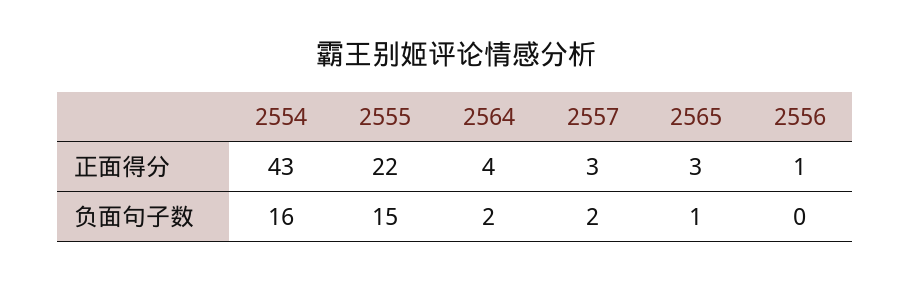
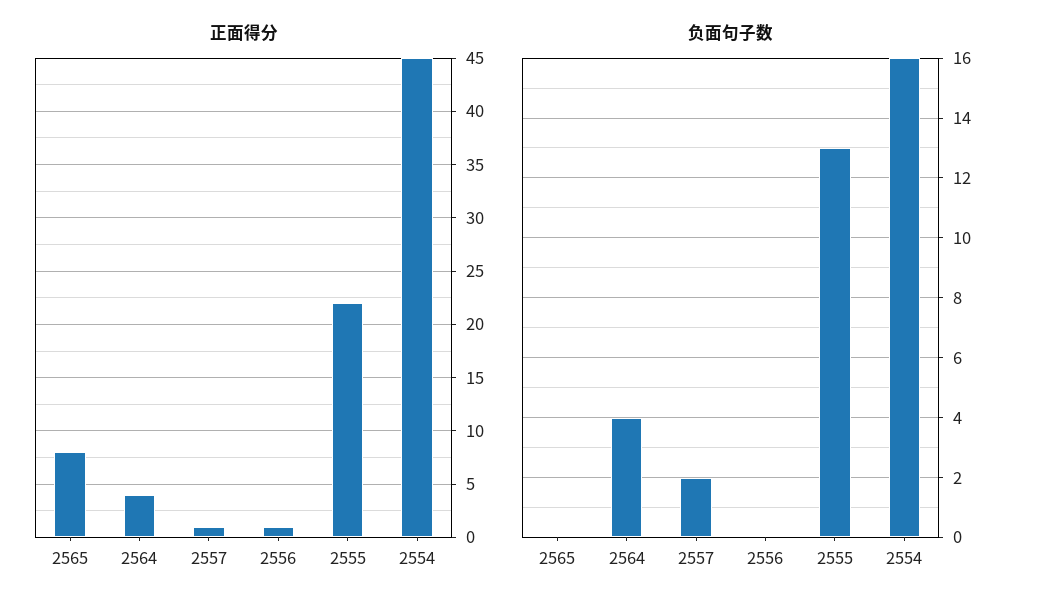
  {
    "正面得分": {
-     "2554": 43,
+     "2554": 45,
      "2555": 22,
      "2564": 4,
-     "2557": 3,
+     "2557": 1,
-     "2565": 3,
+     "2565": 8,
      "2556": 1
    },
    "负面句子数": {
      "2554": 16,
-     "2555": 15,
+     "2555": 13,
-     "2564": 2,
+     "2564": 4,
      "2557": 2,
-     "2565": 1,
+     "2565": 0,
      "2556": 0
    }
  }

